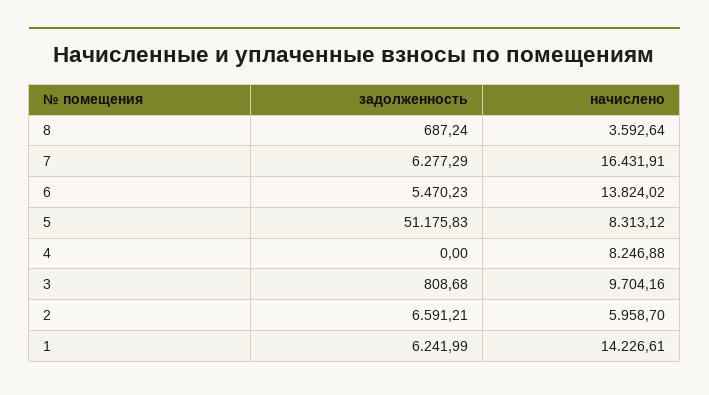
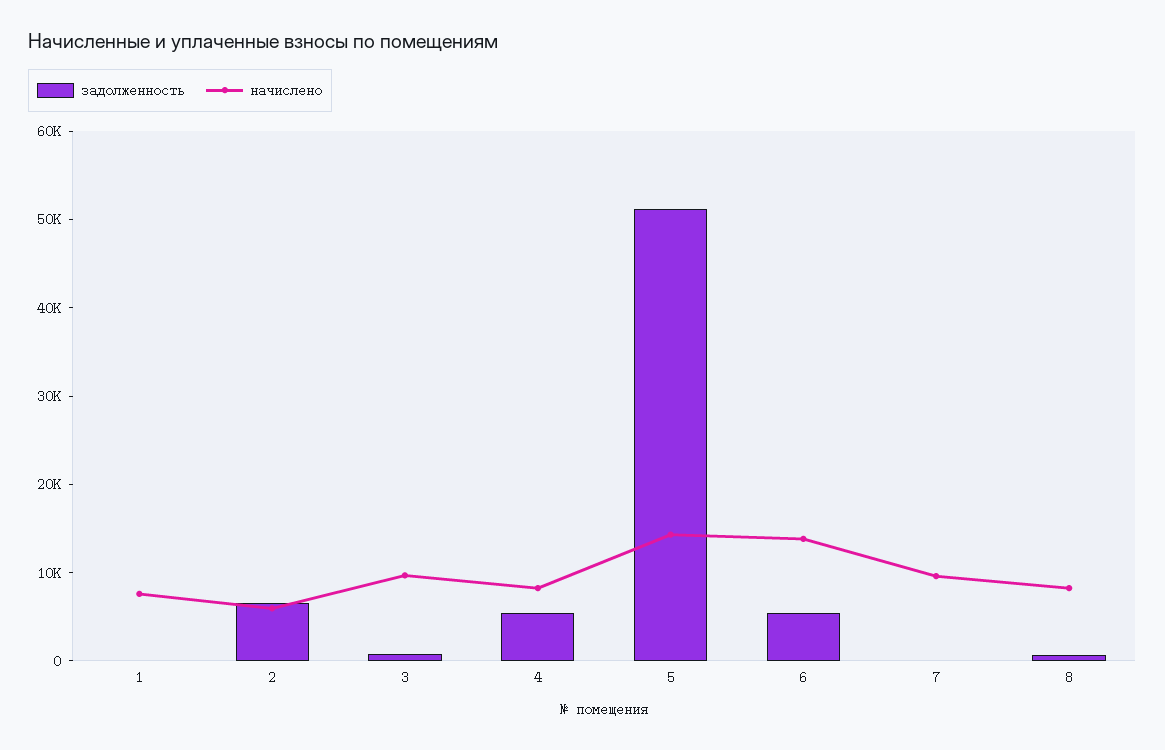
  {
    "задолженность": {
      "8": 687.24,
-     "7": 6277.29,
+     "7": 0,
      "6": 5470.23,
      "5": 51175.83,
-     "4": 0,
+     "4": 6000,
      "3": 808.68,
      "2": 6591.21,
-     "1": 6241.99
+     "1": 0
    },
    "начислено": {
-     "8": 3592.64,
+     "8": 8000,
-     "7": 16431.91,
+     "7": 10000,
      "6": 13824.02,
-     "5": 8313.12,
+     "5": 14000,
      "4": 8246.88,
      "3": 9704.16,
      "2": 5958.7,
-     "1": 14226.61
+     "1": 8000
    }
  }

